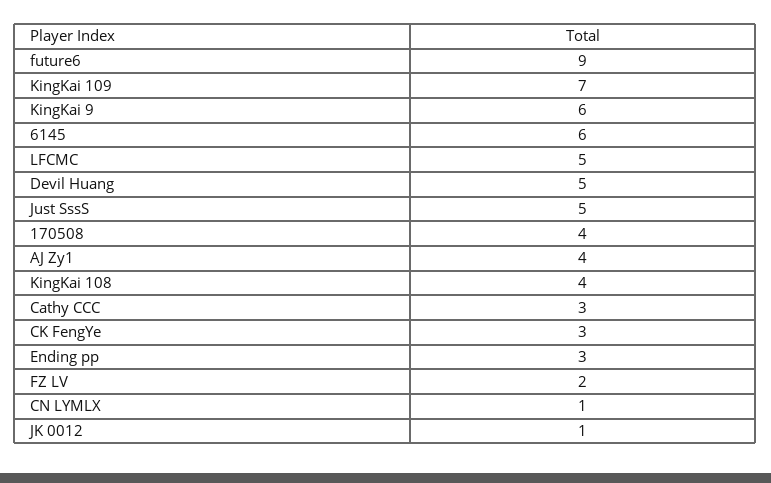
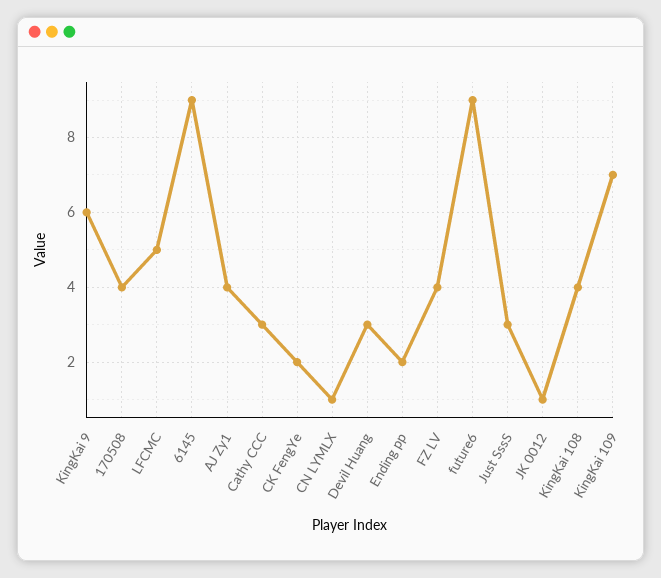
  {
    "future6": 9,
    "KingKai 109": 7,
    "KingKai 9": 6,
-   "6145": 6,
+   "6145": 9,
    "LFCMC": 5,
-   "Devil Huang": 5,
+   "Devil Huang": 3,
-   "Just SssS": 5,
+   "Just SssS": 3,
    "170508": 4,
    "AJ Zy1": 4,
    "KingKai 108": 4,
    "Cathy CCC": 3,
-   "CK FengYe": 3,
+   "CK FengYe": 2,
-   "Ending pp": 3,
+   "Ending pp": 2,
-   "FZ LV": 2,
+   "FZ LV": 4,
    "CN LYMLX": 1,
    "JK 0012": 1
  }

